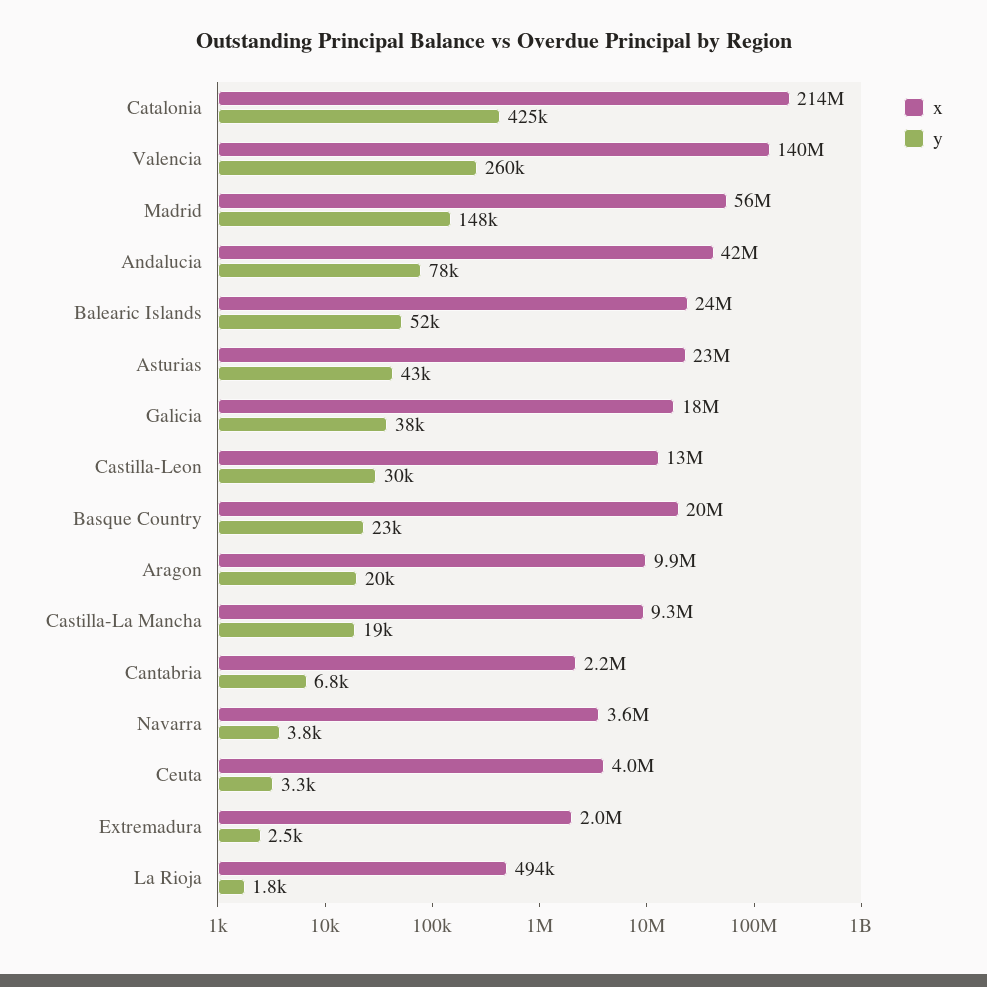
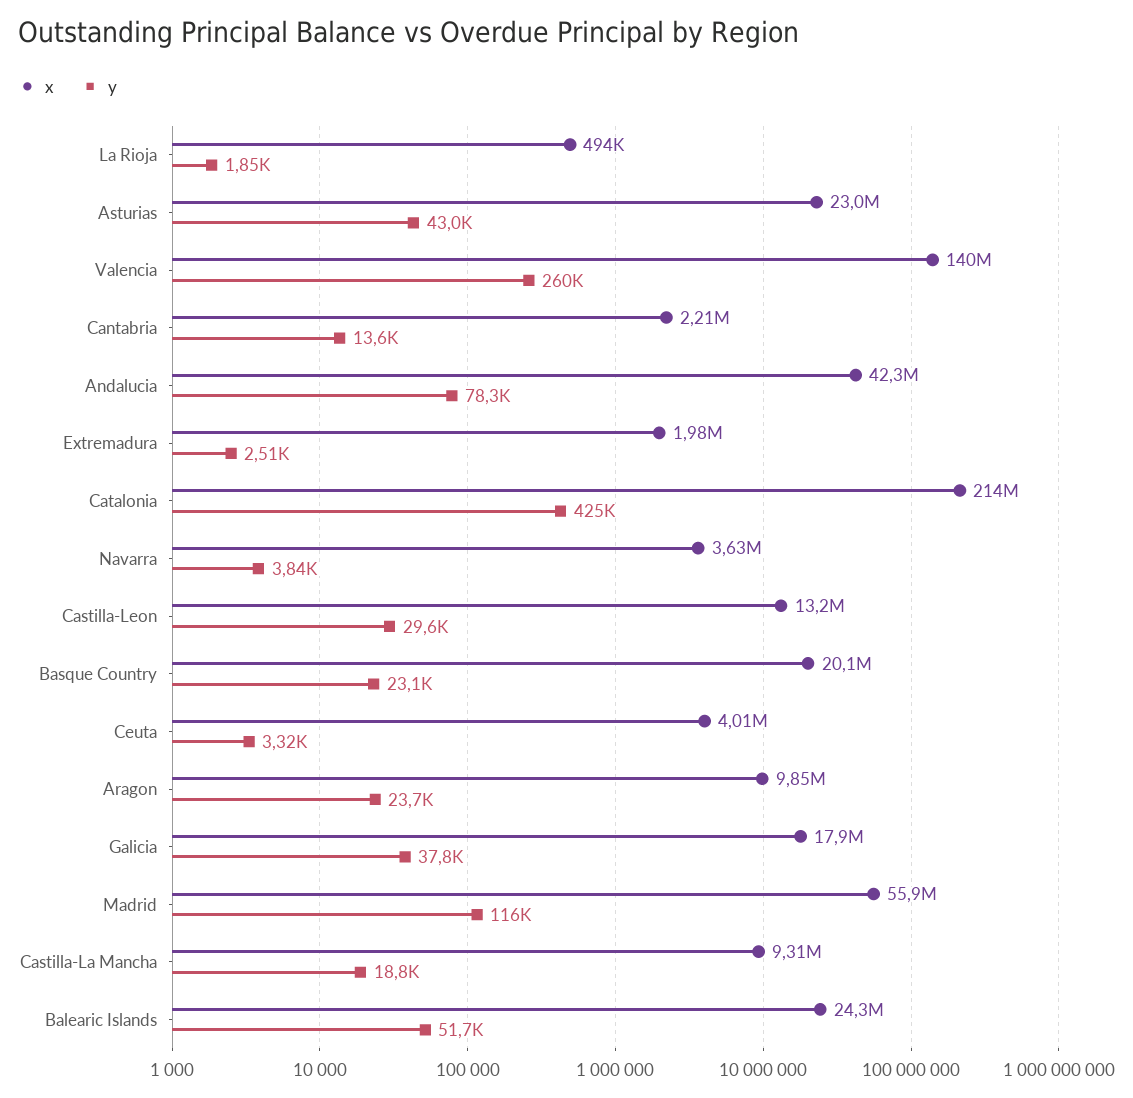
  {
    "x": {
      "Catalonia": 214000000,
      "Valencia": 140000000,
      "Madrid": 55900000,
      "Andalucia": 42300000,
      "Balearic Islands": 24300000,
      "Asturias": 23000000,
      "Galicia": 17900000,
      "Castilla-Leon": 13200000,
      "Basque Country": 20100000,
      "Aragon": 9850000,
      "Castilla-La Mancha": 9310000,
      "Cantabria": 2210000,
      "Navarra": 3630000,
      "Ceuta": 4010000,
      "Extremadura": 1980000,
      "La Rioja": 494000
    },
    "y": {
      "Catalonia": 425000,
      "Valencia": 260000,
-     "Madrid": 148000,
+     "Madrid": 116000,
      "Andalucia": 78300,
      "Balearic Islands": 51700,
      "Asturias": 43000,
      "Galicia": 37800,
      "Castilla-Leon": 29600,
      "Basque Country": 23100,
-     "Aragon": 20000,
+     "Aragon": 23700,
      "Castilla-La Mancha": 18800,
-     "Cantabria": 6800,
+     "Cantabria": 13600,
      "Navarra": 3840,
      "Ceuta": 3320,
      "Extremadura": 2510,
      "La Rioja": 1850
    }
  }

